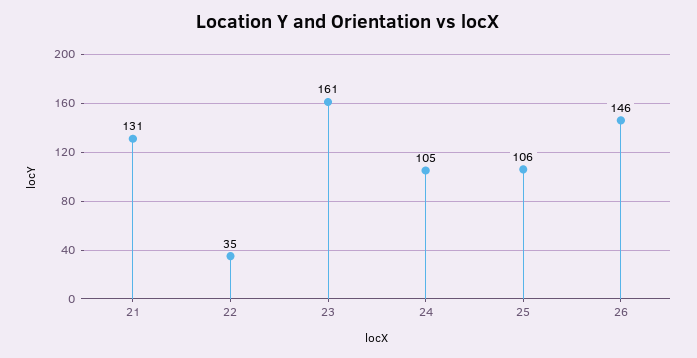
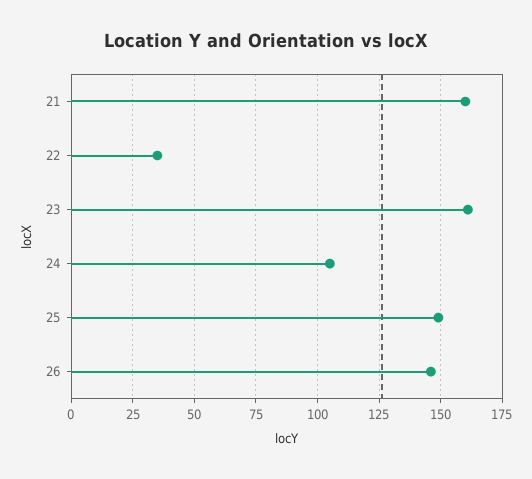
  {
-   "21": 131,
+   "21": 160,
    "22": 35,
    "23": 161,
    "24": 105,
-   "25": 106,
+   "25": 150,
    "26": 146
  }

